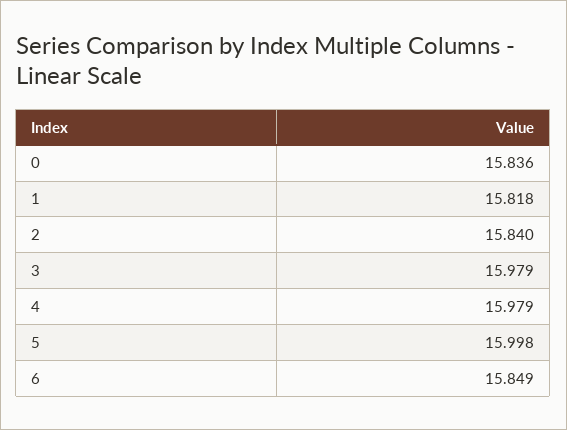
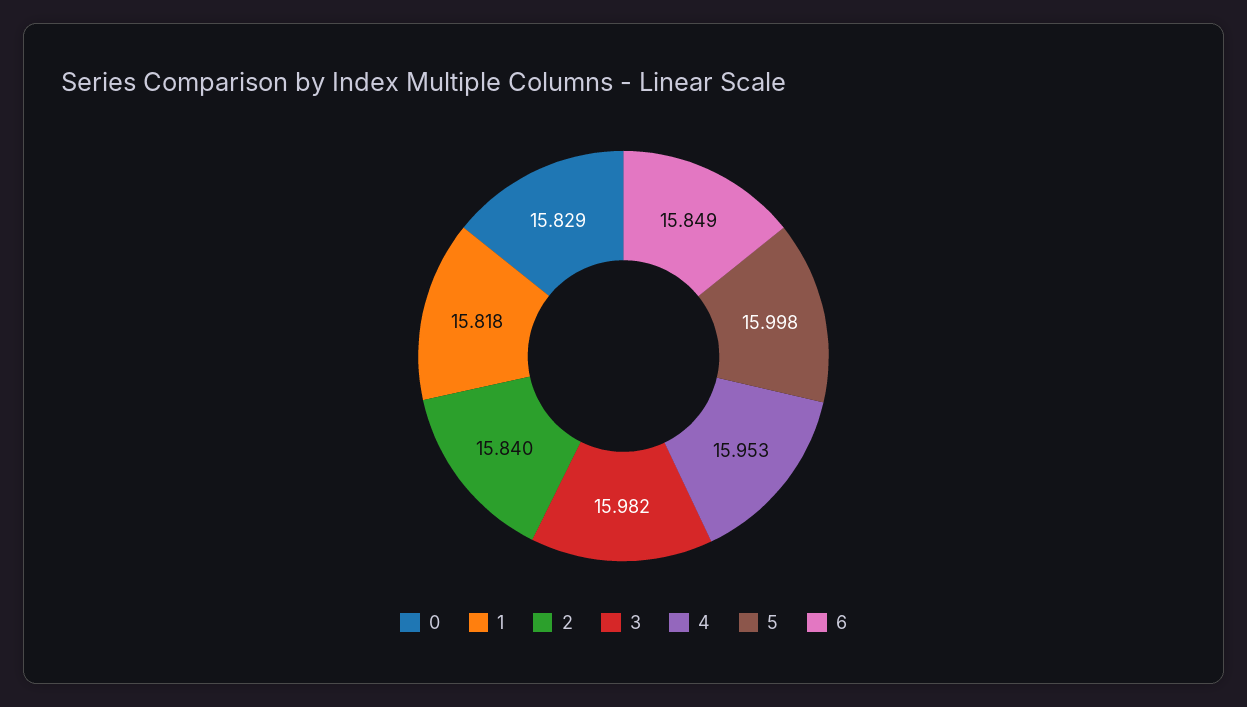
  {
-   "0": 15.836,
+   "0": 15.829,
    "1": 15.818,
    "2": 15.84,
-   "3": 15.979,
+   "3": 15.982,
-   "4": 15.979,
+   "4": 15.953,
    "5": 15.998,
    "6": 15.849
  }

